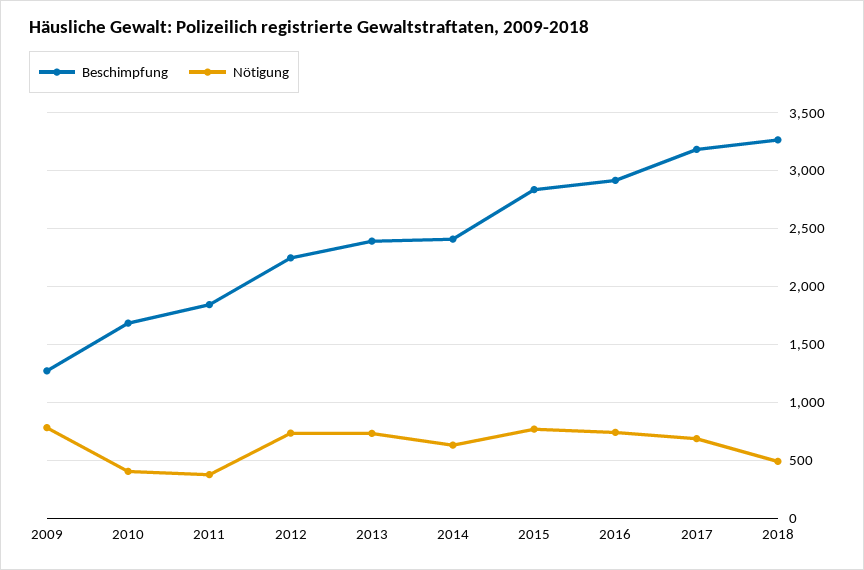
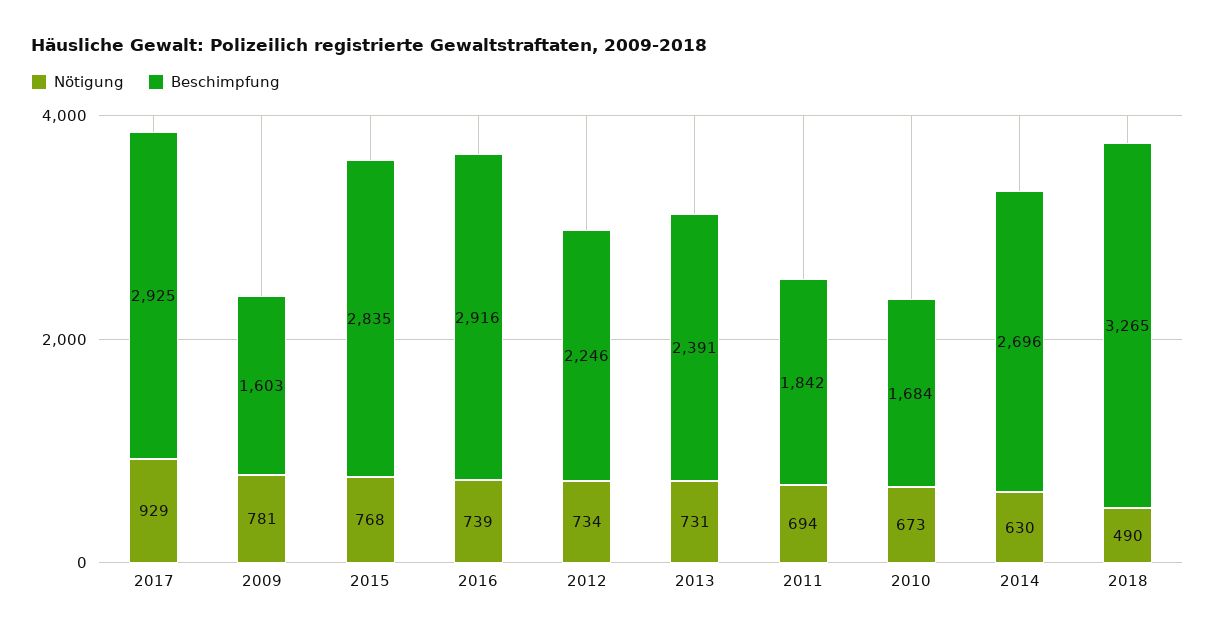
  {
    "Beschimpfung": {
-     "2009": 1300,
+     "2009": 1603,
      "2010": 1684,
      "2011": 1842,
      "2012": 2246,
      "2013": 2391,
-     "2014": 2400,
+     "2014": 2696,
      "2015": 2835,
      "2016": 2916,
-     "2017": 3200,
+     "2017": 2925,
      "2018": 3265
    },
    "Nötigung": {
      "2009": 781,
-     "2010": 400,
+     "2010": 673,
-     "2011": 400,
+     "2011": 694,
      "2012": 734,
      "2013": 731,
      "2014": 630,
      "2015": 768,
      "2016": 739,
-     "2017": 700,
+     "2017": 929,
      "2018": 490
    }
  }

